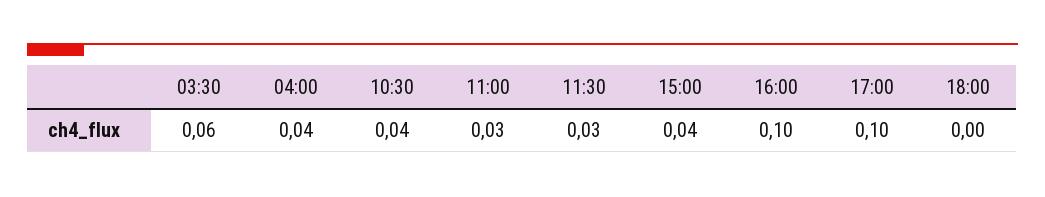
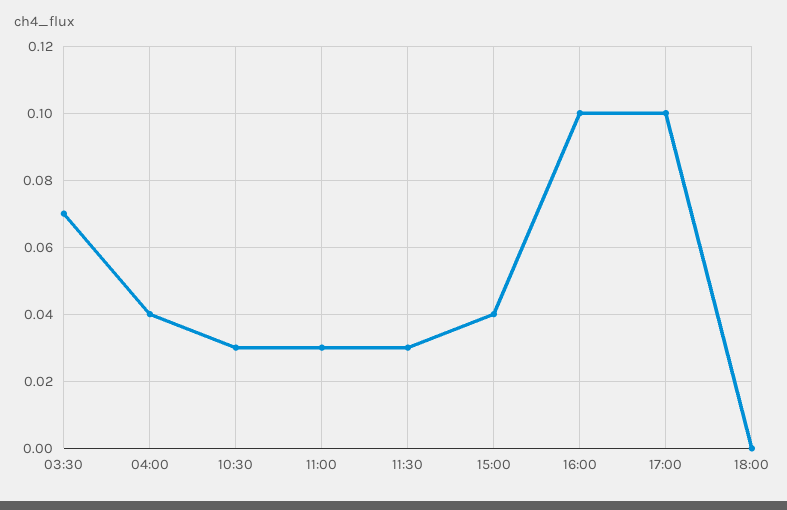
  {
-   "03:30": 0.06,
+   "03:30": 0.07,
    "04:00": 0.04,
-   "10:30": 0.04,
+   "10:30": 0.03,
    "11:00": 0.03,
    "11:30": 0.03,
    "15:00": 0.04,
    "16:00": 0.1,
    "17:00": 0.1,
    "18:00": 0
  }

